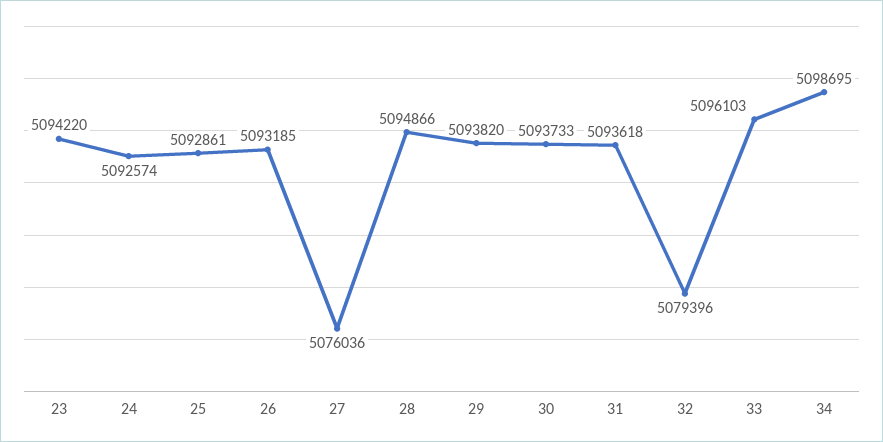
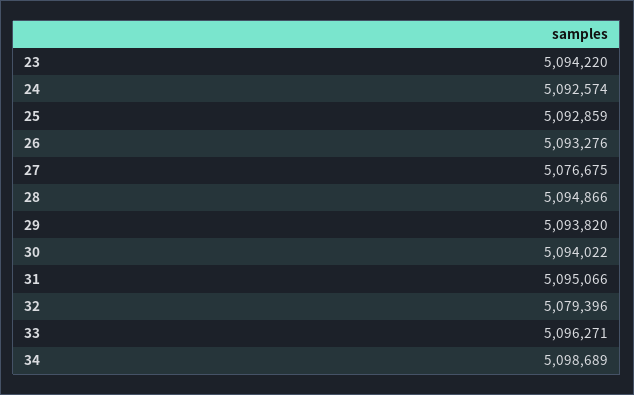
  {
    "23": 5094220,
    "24": 5092574,
-   "25": 5092861,
+   "25": 5092859,
-   "26": 5093185,
+   "26": 5093276,
-   "27": 5076036,
+   "27": 5076675,
    "28": 5094866,
    "29": 5093820,
-   "30": 5093733,
+   "30": 5094022,
-   "31": 5093618,
+   "31": 5095066,
    "32": 5079396,
-   "33": 5096103,
+   "33": 5096271,
-   "34": 5098695
+   "34": 5098689
  }

